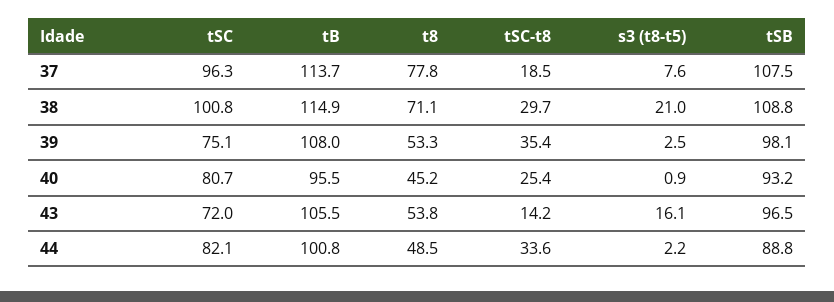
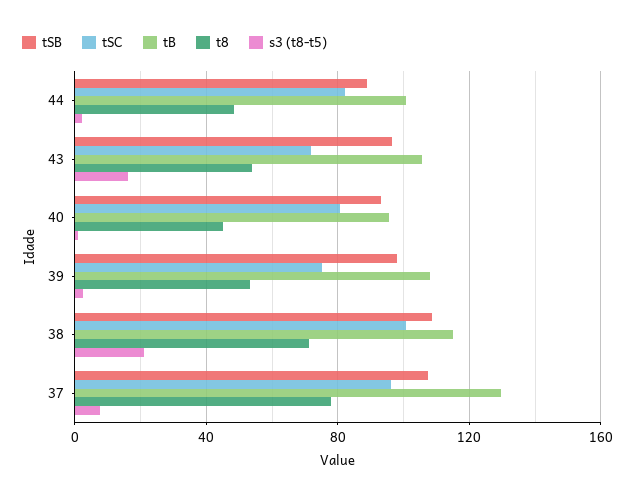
  {
    "tSC": {
      "37": 96.3,
      "38": 100.8,
      "39": 75.1,
      "40": 80.7,
      "43": 72,
      "44": 82.1
    },
    "tB": {
-     "37": 113.7,
+     "37": 130,
      "38": 114.9,
      "39": 108,
      "40": 95.5,
      "43": 105.5,
      "44": 100.8
    },
    "t8": {
      "37": 77.8,
      "38": 71.1,
      "39": 53.3,
      "40": 45.2,
      "43": 53.8,
      "44": 48.5
    },
-   "tSC-t8": {
-     "37": 18.5,
-     "38": 29.7,
-     "39": 35.4,
-     "40": 25.4,
-     "43": 14.2,
-     "44": 33.6
-   },
    "s3 (t8-t5)": {
      "37": 7.6,
      "38": 21,
      "39": 2.5,
      "40": 0.9,
      "43": 16.1,
      "44": 2.2
    },
    "tSB": {
      "37": 107.5,
      "38": 108.8,
      "39": 98.1,
      "40": 93.2,
      "43": 96.5,
      "44": 88.8
    }
  }

